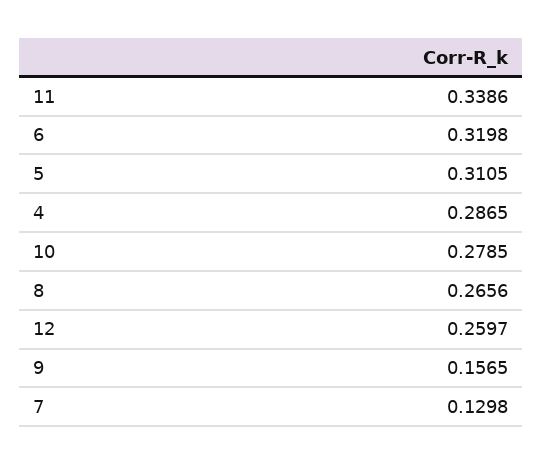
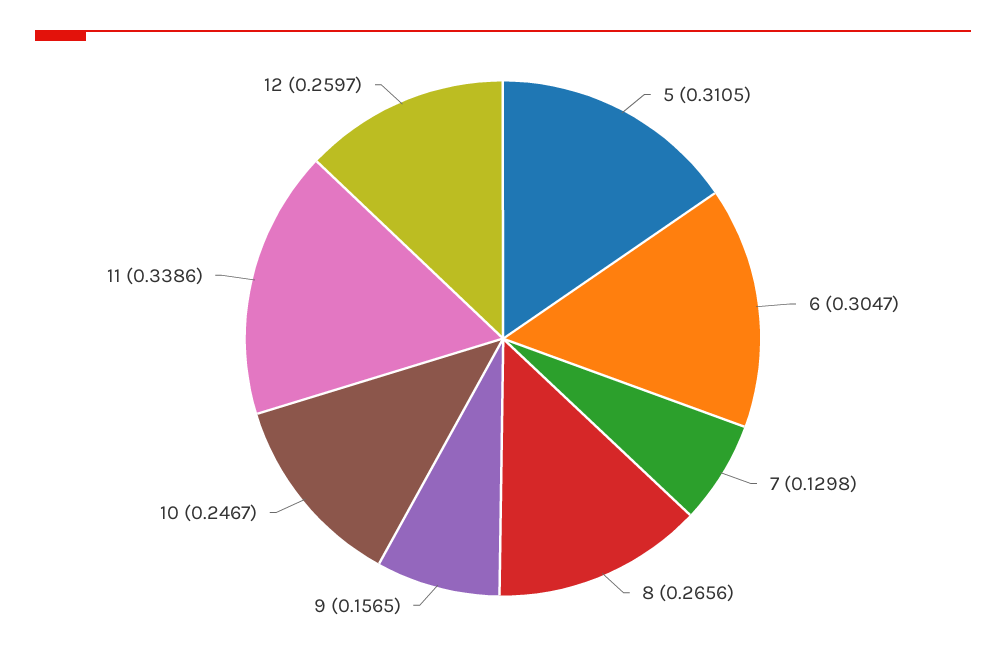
  {
    "11": 0.3386,
-   "6": 0.3198,
+   "6": 0.3047,
    "5": 0.3105,
-   "4": 0.2865,
-   "10": 0.2785,
+   "10": 0.2467,
    "8": 0.2656,
    "12": 0.2597,
    "9": 0.1565,
    "7": 0.1298
  }

